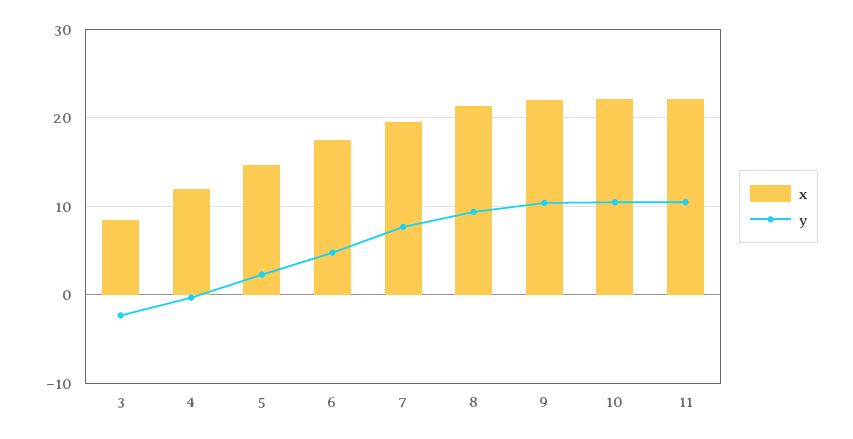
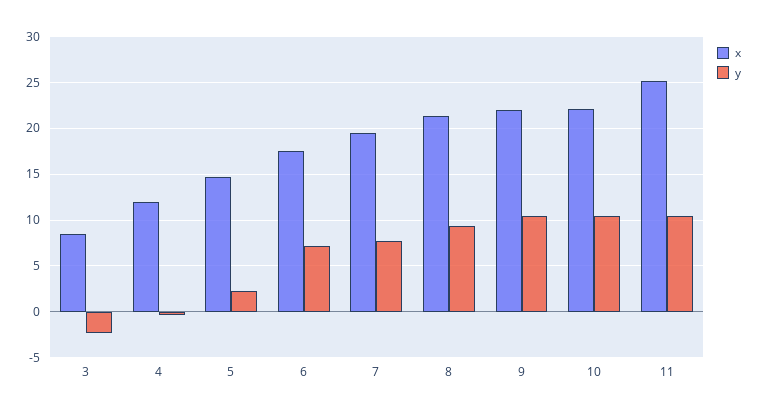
  {
    "x": {
      "3": 9,
      "4": 12,
      "5": 15,
      "6": 18,
      "7": 20,
      "8": 21,
      "9": 22,
      "10": 22,
-     "11": 22
+     "11": 25
    },
    "y": {
      "3": -2,
      "4": 0,
      "5": 2,
-     "6": 5,
+     "6": 7,
      "7": 8,
      "8": 9,
      "9": 10,
      "10": 11,
      "11": 11
    }
  }

